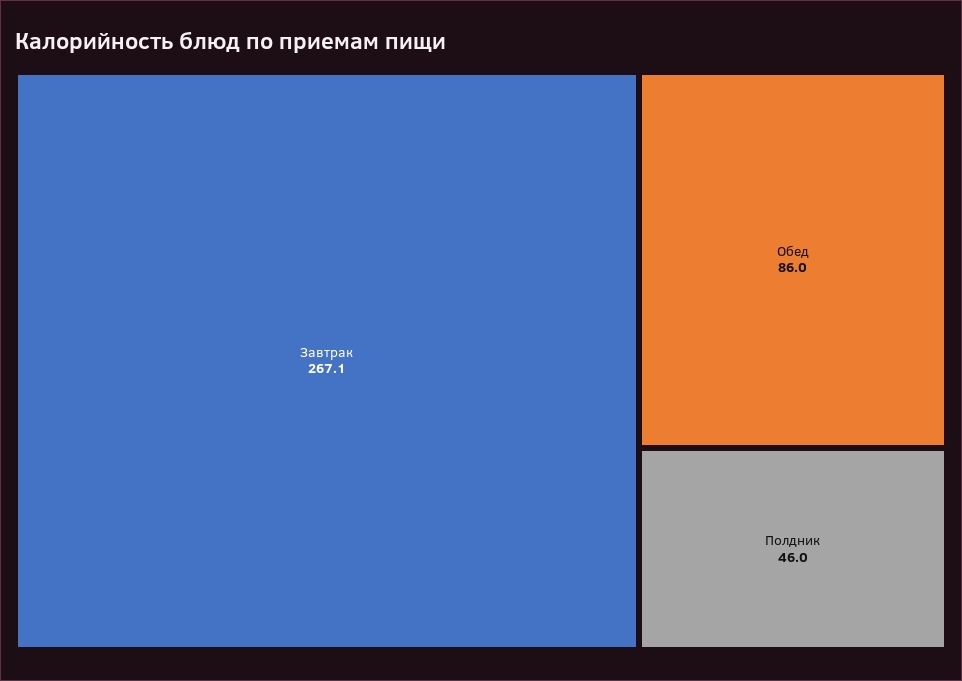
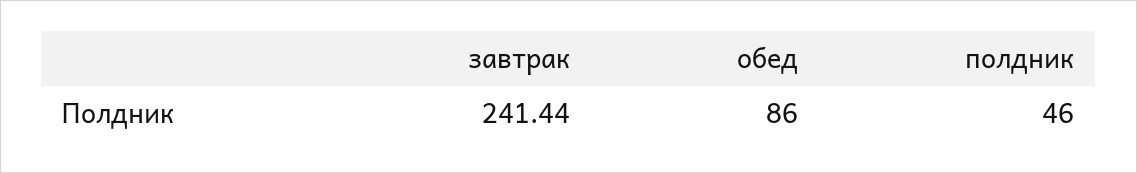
  {
-   "Завтрак": 267.1,
+   "Завтрак": 241.44,
    "Обед": 86,
    "Полдник": 46
  }

